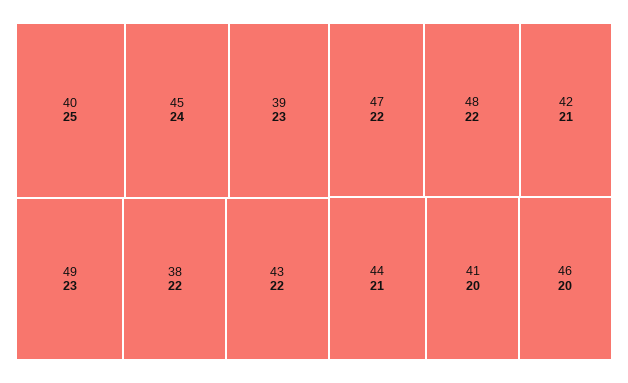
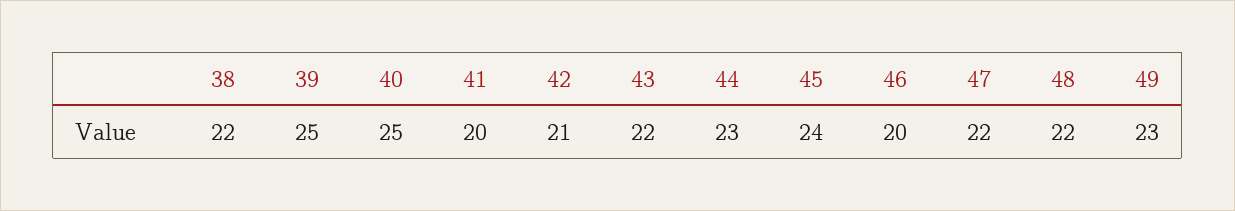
  {
    "40": 25,
    "45": 24,
-   "39": 23,
+   "39": 25,
    "49": 23,
    "38": 22,
    "43": 22,
    "47": 22,
    "48": 22,
    "42": 21,
-   "44": 21,
+   "44": 23,
    "41": 20,
    "46": 20
  }

